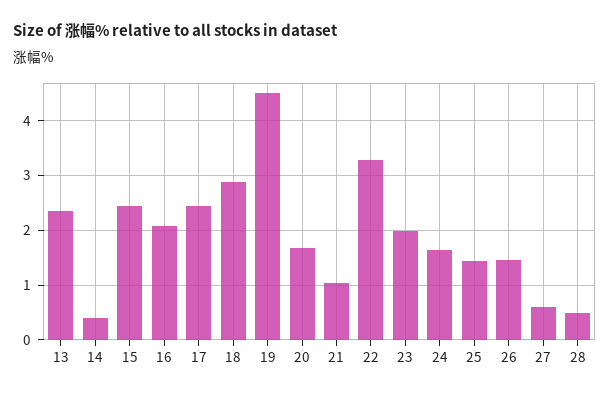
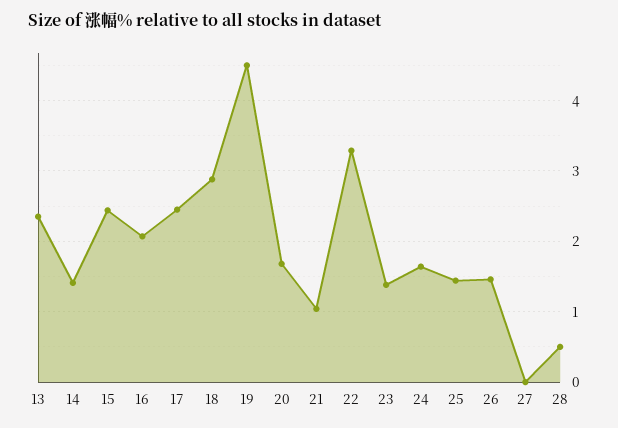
  {
    "13": 2.4,
-   "14": 0.4,
+   "14": 1.4,
    "15": 2.4,
    "16": 2.1,
    "17": 2.5,
    "18": 2.9,
    "19": 4.5,
    "20": 1.7,
    "21": 1,
    "22": 3.3,
-   "23": 2,
+   "23": 1.4,
    "24": 1.6,
    "25": 1.4,
    "26": 1.5,
-   "27": 0.6,
+   "27": 0,
    "28": 0.5
  }

